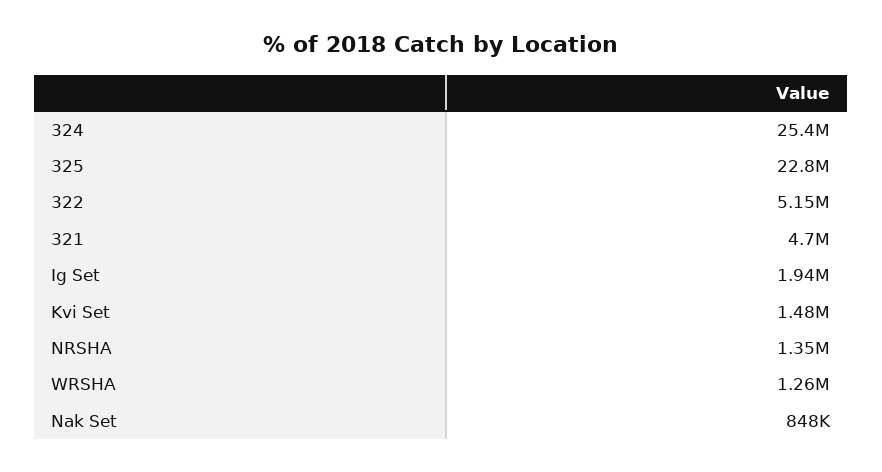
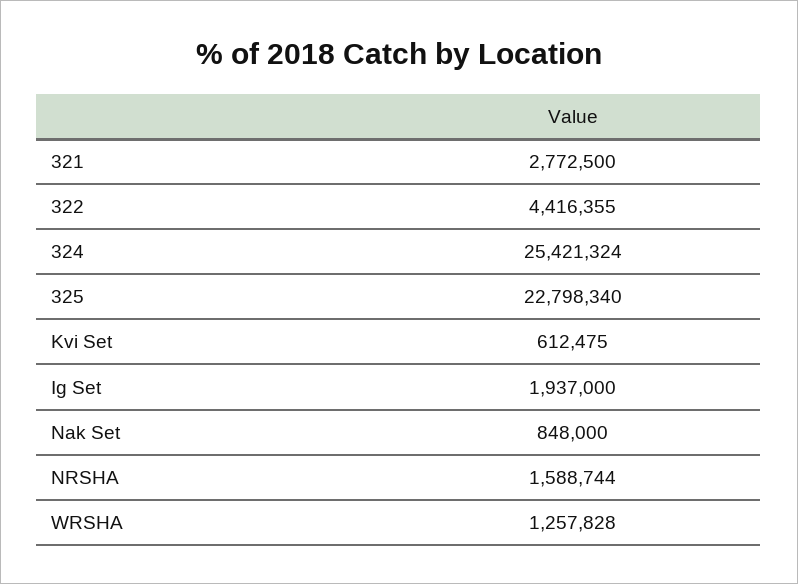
  {
    "324": 25421324,
    "325": 22798340,
-   "322": 5150000,
+   "322": 4416355,
-   "321": 4700000,
+   "321": 2772500,
    "Ig Set": 1937000,
-   "Kvi Set": 1480000,
+   "Kvi Set": 612475,
-   "NRSHA": 1350000,
+   "NRSHA": 1588744,
    "WRSHA": 1257828,
    "Nak Set": 848000
  }

